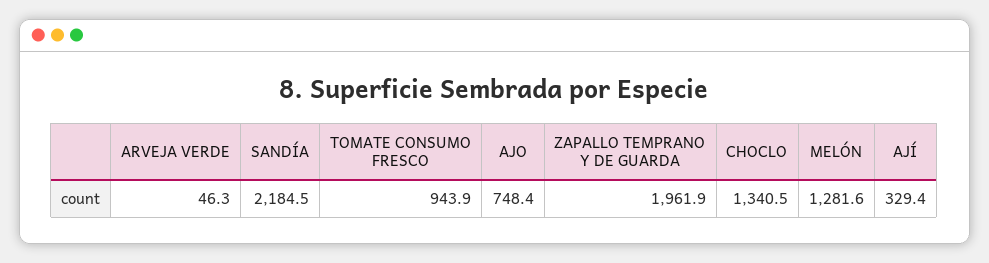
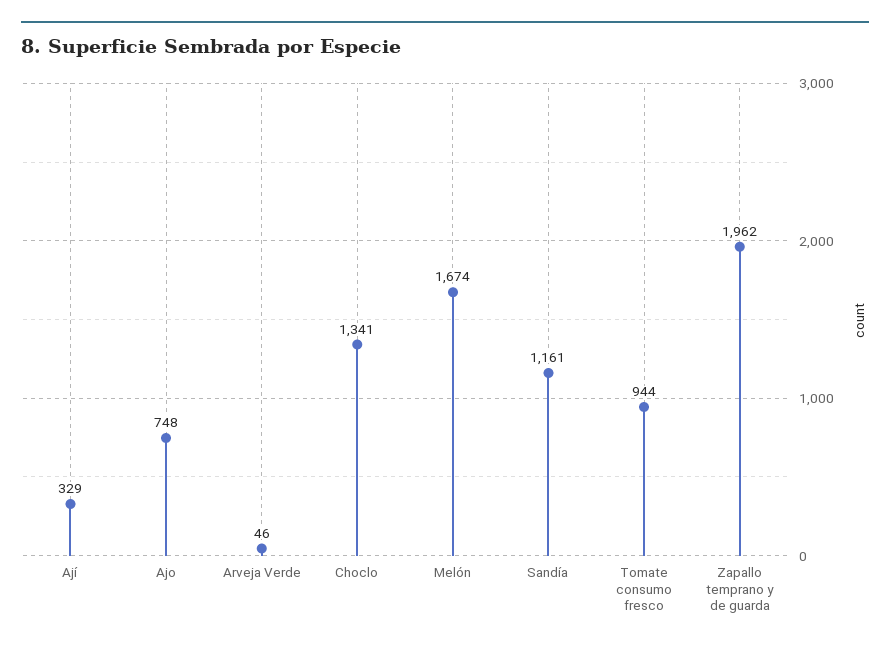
  {
    "ARVEJA VERDE": 46.3,
-   "SANDÍA": 2184.5,
+   "SANDÍA": 1161,
    "TOMATE CONSUMO FRESCO": 943.9,
    "AJO": 748.4,
    "ZAPALLO TEMPRANO Y DE GUARDA": 1961.9,
    "CHOCLO": 1340.5,
-   "MELÓN": 1281.6,
+   "MELÓN": 1674,
    "AJÍ": 329.4
  }

